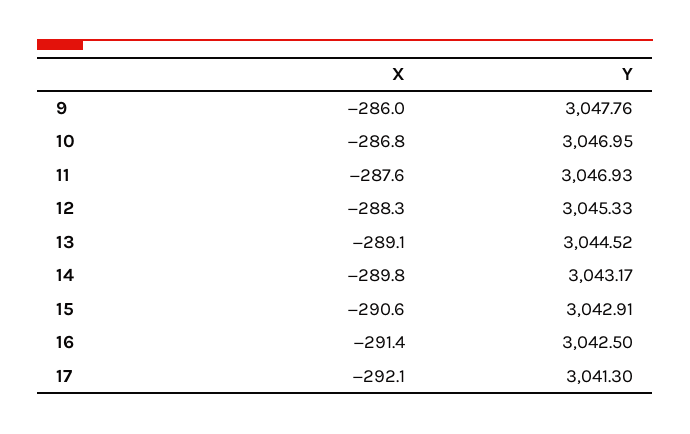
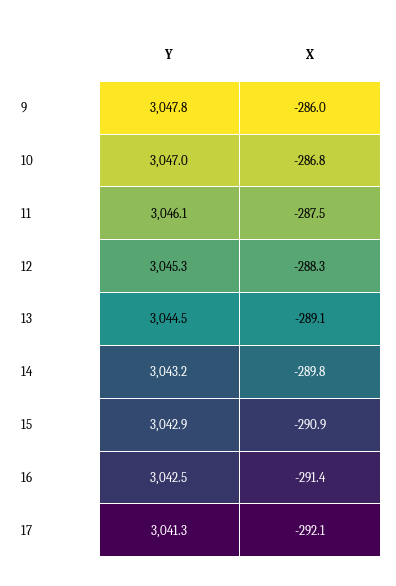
  {
    "X": {
      "9": -286,
      "10": -286.8,
-     "11": -287.6,
+     "11": -287.5,
      "12": -288.3,
      "13": -289.1,
      "14": -289.8,
-     "15": -290.6,
+     "15": -290.9,
      "16": -291.4,
      "17": -292.1
    },
    "Y": {
      "9": 3047.76,
      "10": 3046.95,
-     "11": 3046.93,
+     "11": 3046.1,
      "12": 3045.33,
      "13": 3044.52,
      "14": 3043.17,
      "15": 3042.91,
      "16": 3042.5,
      "17": 3041.3
    }
  }

